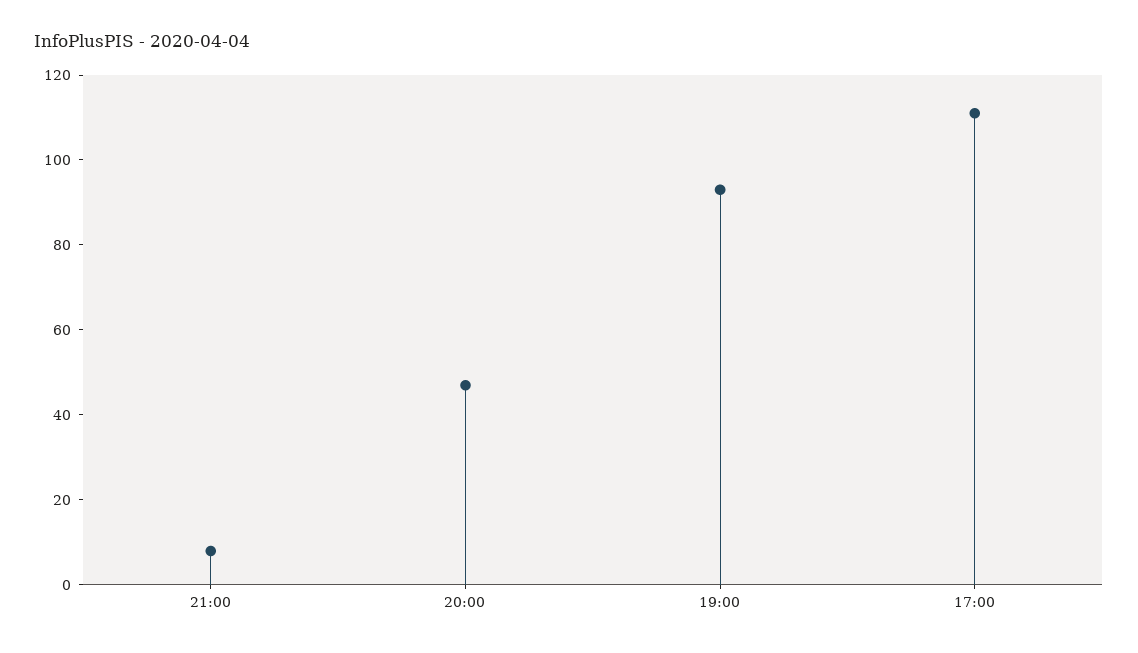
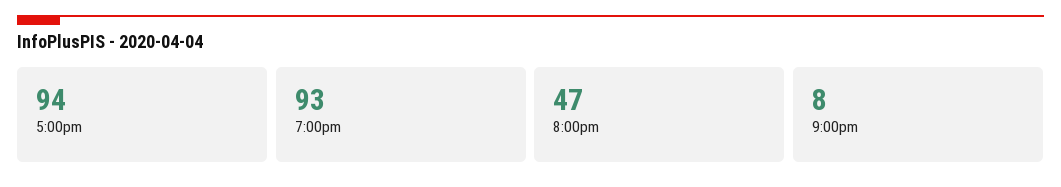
  {
    "21:00": 8,
    "20:00": 47,
    "19:00": 93,
-   "17:00": 110
+   "17:00": 94
  }

